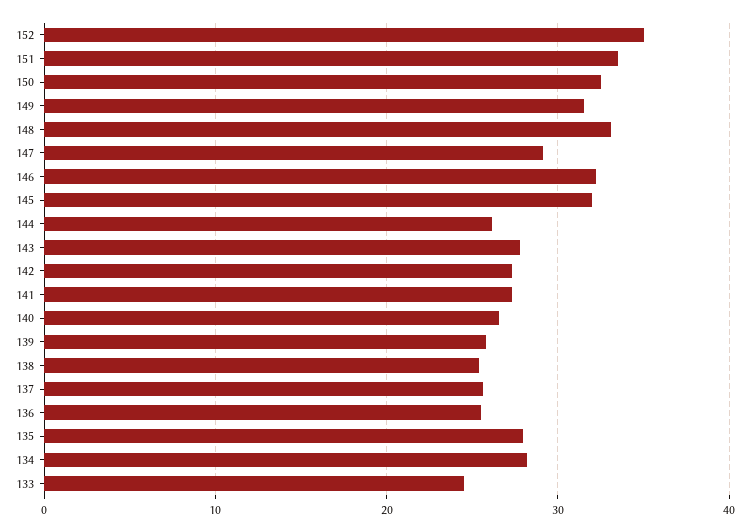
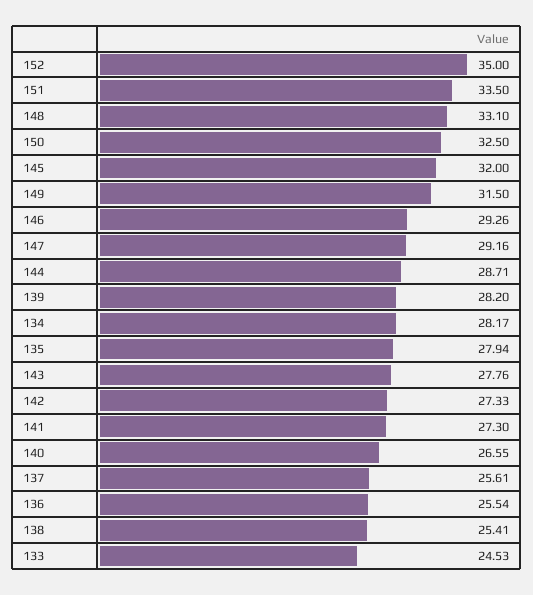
  {
    "152": 35,
    "151": 33.5,
    "150": 32.5,
    "149": 31.5,
    "148": 33.1,
    "147": 29.16,
-   "146": 32,
+   "146": 29.26,
    "145": 32,
-   "144": 26,
+   "144": 28.71,
    "143": 27.76,
    "142": 27.33,
    "141": 27.3,
    "140": 26.55,
-   "139": 26,
+   "139": 28.2,
    "138": 25.41,
    "137": 25.61,
    "136": 25.54,
    "135": 27.94,
    "134": 28.17,
    "133": 24.53
  }

